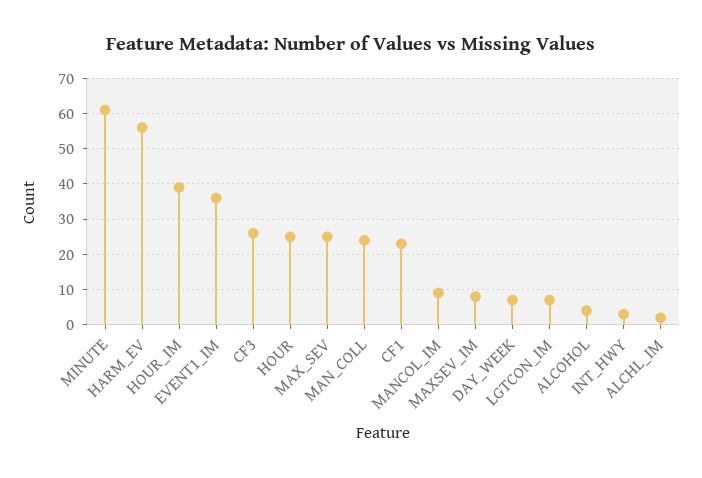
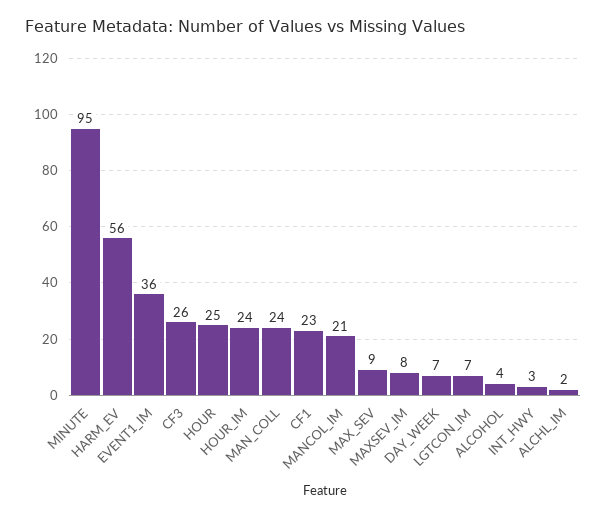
  {
-   "MINUTE": 60,
+   "MINUTE": 95,
    "HARM_EV": 56,
-   "HOUR_IM": 40,
+   "HOUR_IM": 24,
    "EVENT1_IM": 36,
    "CF3": 26,
    "HOUR": 25,
-   "MAX_SEV": 25,
+   "MAX_SEV": 9,
    "MAN_COLL": 24,
    "CF1": 23,
-   "MANCOL_IM": 10,
+   "MANCOL_IM": 21,
    "MAXSEV_IM": 8,
    "DAY_WEEK": 7,
    "LGTCON_IM": 7,
    "ALCOHOL": 4,
    "INT_HWY": 3,
    "ALCHL_IM": 2
  }

